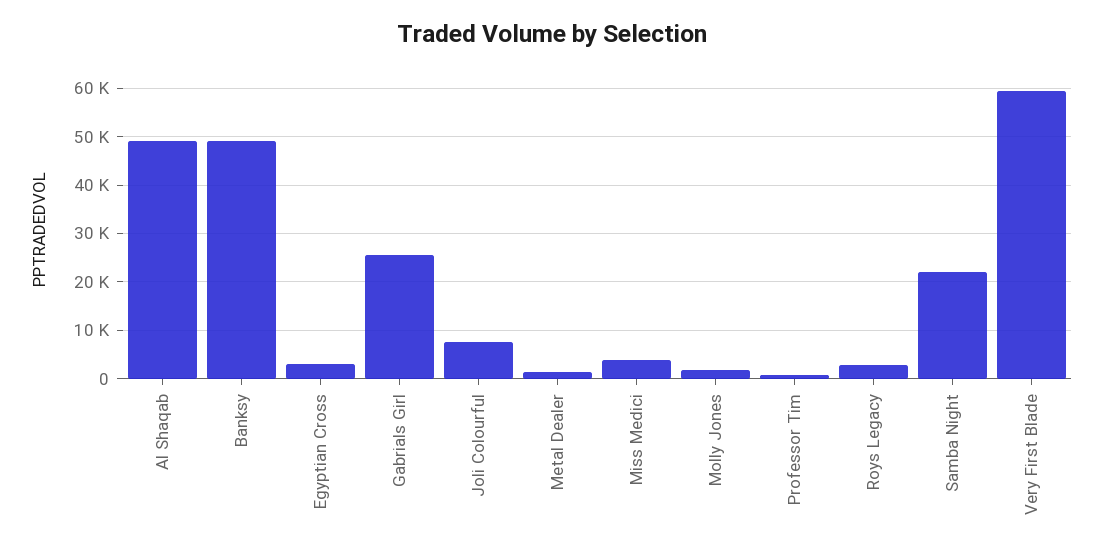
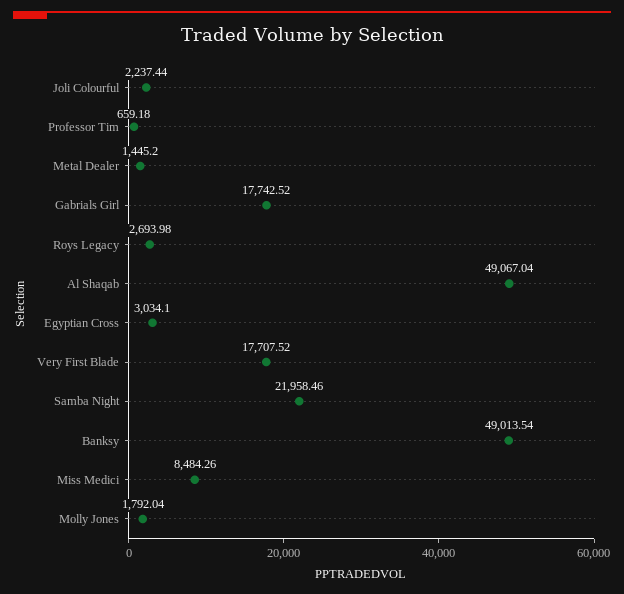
  {
    "Al Shaqab": 49067.04,
    "Banksy": 49013.54,
    "Egyptian Cross": 3034.1,
-   "Gabrials Girl": 26000,
+   "Gabrials Girl": 17742.52,
-   "Joli Colourful": 8000,
+   "Joli Colourful": 2237.44,
    "Metal Dealer": 1445.2,
-   "Miss Medici": 4000,
+   "Miss Medici": 8484.26,
    "Molly Jones": 1792.04,
    "Professor Tim": 659.18,
    "Roys Legacy": 2693.98,
    "Samba Night": 21958.46,
-   "Very First Blade": 60000
+   "Very First Blade": 17707.52
  }

